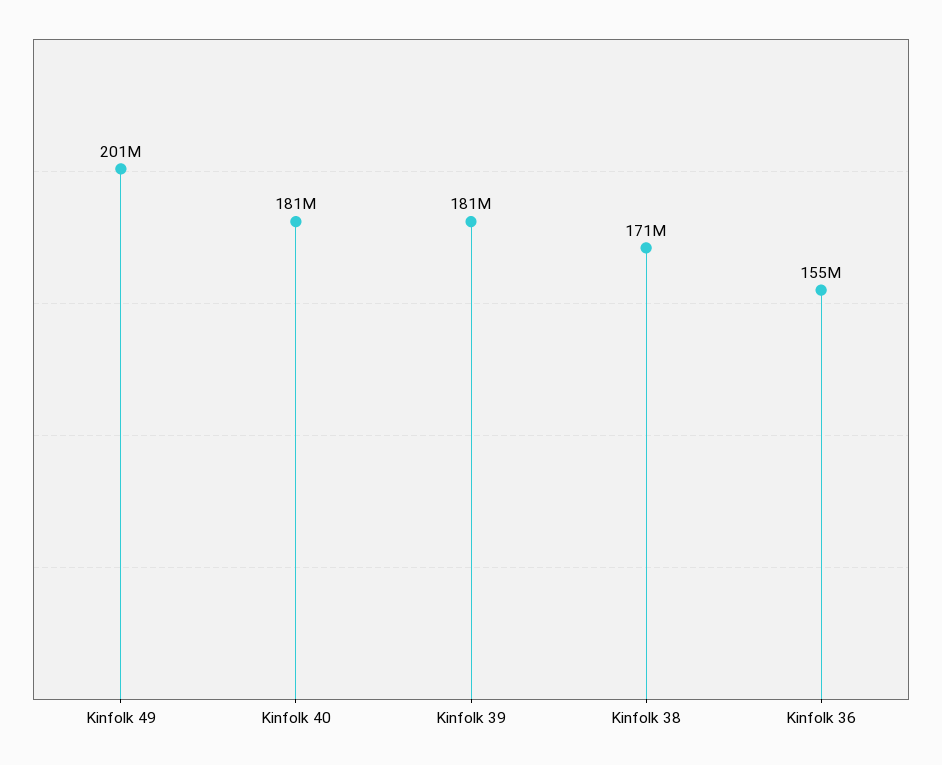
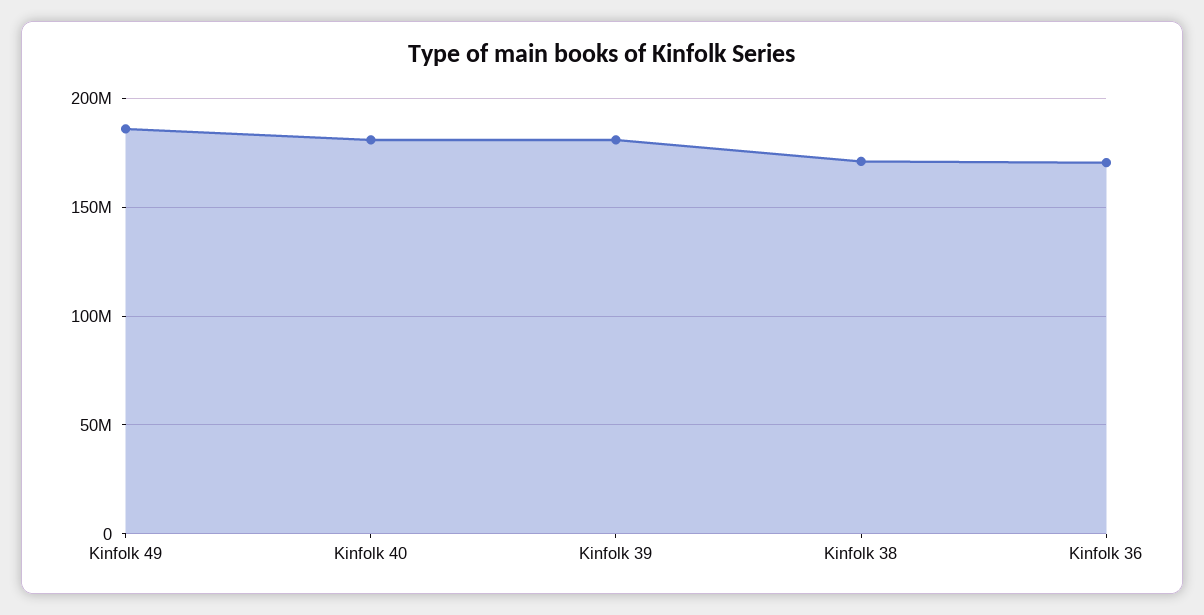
  {
-   "Kinfolk 49": 201000000,
+   "Kinfolk 49": 185000000,
    "Kinfolk 40": 181000000,
    "Kinfolk 39": 181000000,
    "Kinfolk 38": 171000000,
-   "Kinfolk 36": 155000000
+   "Kinfolk 36": 170000000
  }

